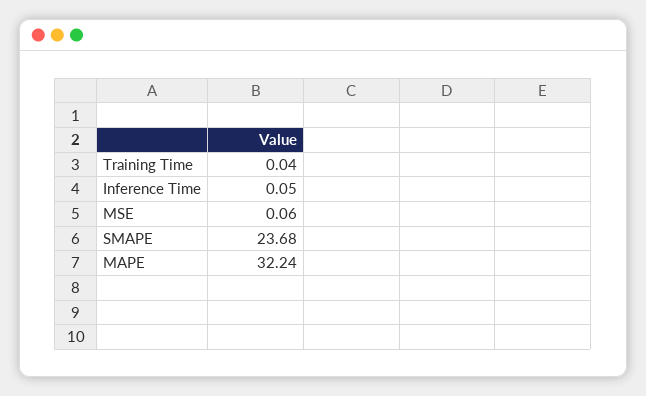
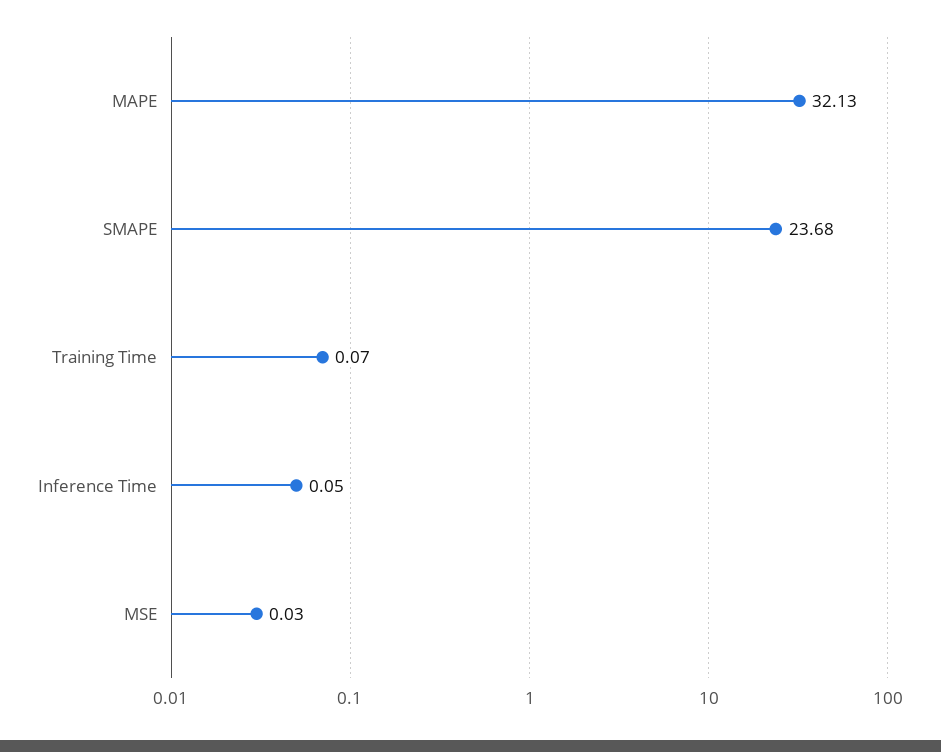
  {
-   "Training Time": 0.04,
+   "Training Time": 0.07,
    "Inference Time": 0.05,
-   "MSE": 0.06,
+   "MSE": 0.03,
    "SMAPE": 23.68,
-   "MAPE": 32.24
+   "MAPE": 32.13
  }

